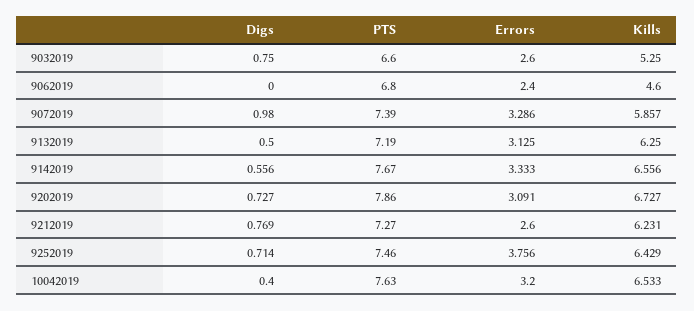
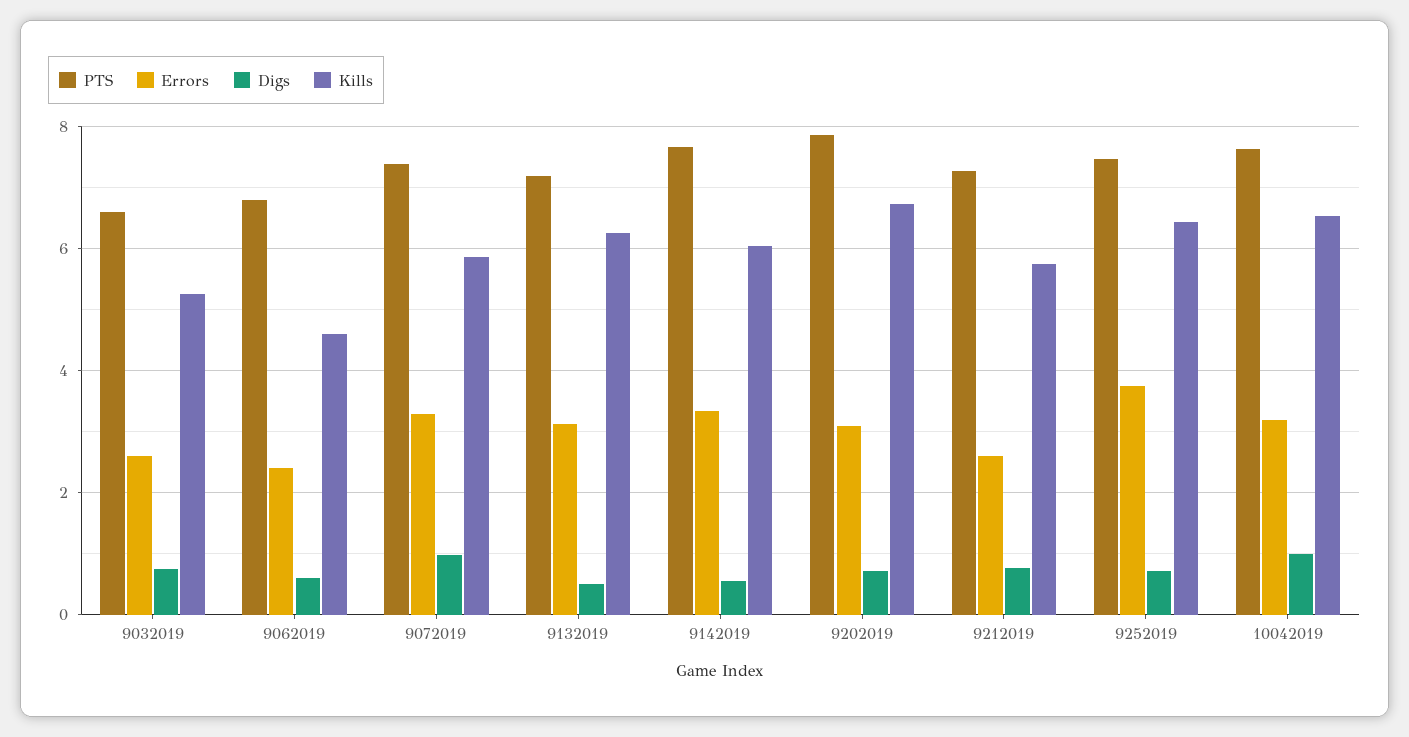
  {
    "Digs": {
      "9032019": 0.75,
-     "9062019": 0,
+     "9062019": 0.6,
      "9072019": 0.98,
      "9132019": 0.5,
      "9142019": 0.556,
      "9202019": 0.727,
      "9212019": 0.769,
      "9252019": 0.714,
-     "10042019": 0.4
+     "10042019": 1
    },
    "PTS": {
      "9032019": 6.6,
      "9062019": 6.8,
      "9072019": 7.39,
      "9132019": 7.19,
      "9142019": 7.67,
      "9202019": 7.86,
      "9212019": 7.27,
      "9252019": 7.46,
      "10042019": 7.63
    },
    "Errors": {
      "9032019": 2.6,
      "9062019": 2.4,
      "9072019": 3.286,
      "9132019": 3.125,
      "9142019": 3.333,
      "9202019": 3.091,
      "9212019": 2.6,
      "9252019": 3.756,
      "10042019": 3.2
    },
    "Kills": {
      "9032019": 5.25,
      "9062019": 4.6,
      "9072019": 5.857,
      "9132019": 6.25,
-     "9142019": 6.556,
+     "9142019": 6,
      "9202019": 6.727,
-     "9212019": 6.231,
+     "9212019": 5.8,
      "9252019": 6.429,
      "10042019": 6.533
    }
  }

